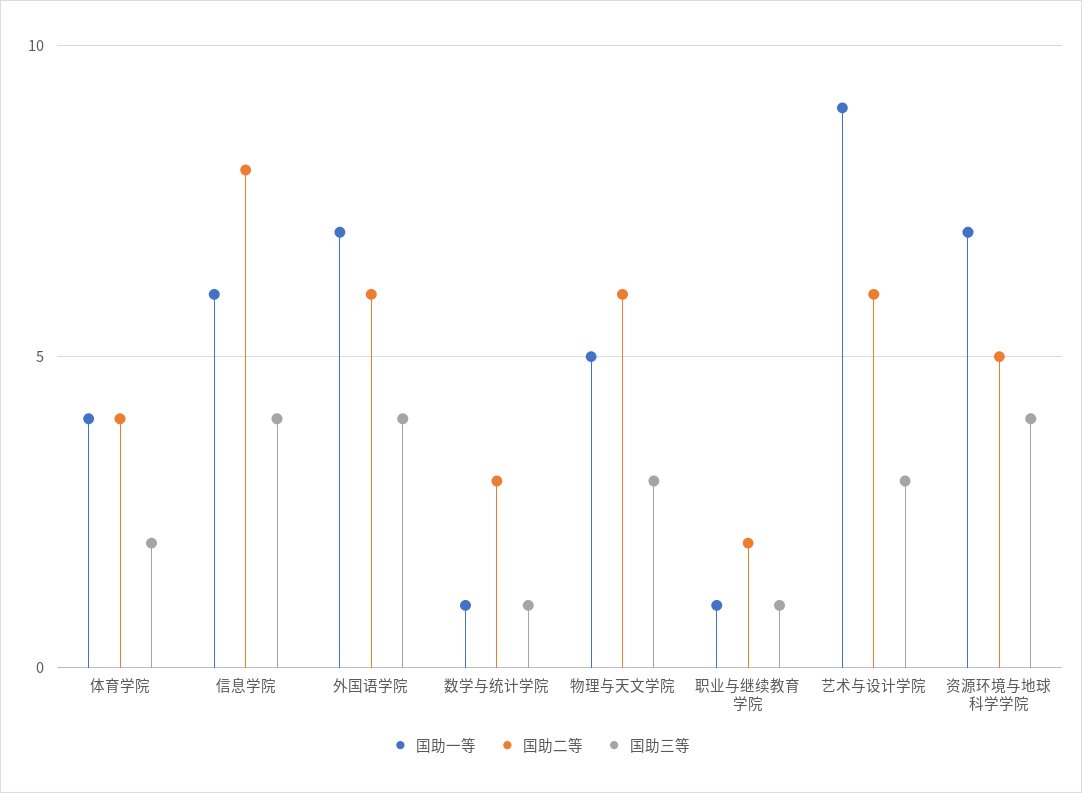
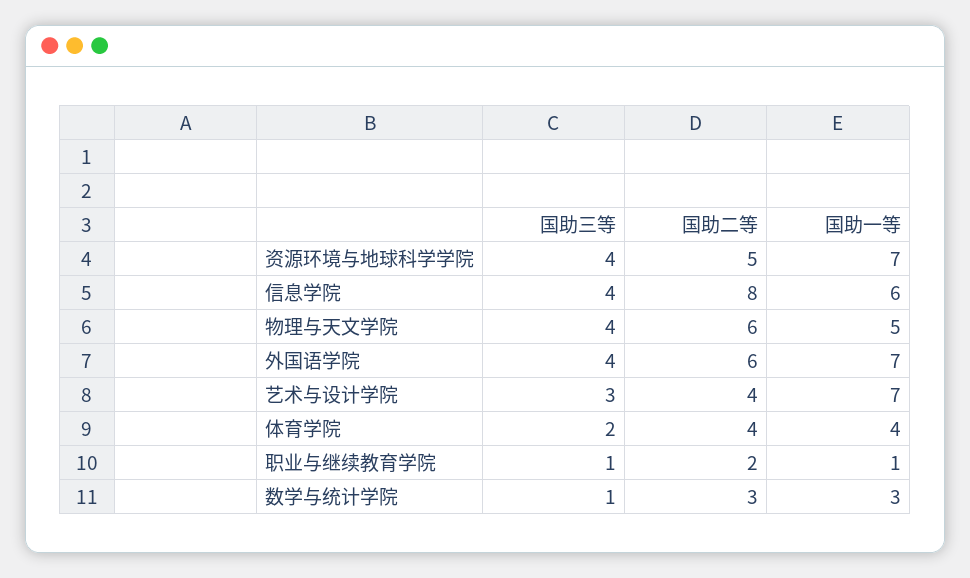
  {
    "国助一等": {
      "体育学院": 4,
      "信息学院": 6,
      "外国语学院": 7,
-     "数学与统计学院": 1,
+     "数学与统计学院": 3,
      "物理与天文学院": 5,
      "职业与继续教育学院": 1,
-     "艺术与设计学院": 9,
+     "艺术与设计学院": 7,
      "资源环境与地球科学学院": 7
    },
    "国助二等": {
      "体育学院": 4,
      "信息学院": 8,
      "外国语学院": 6,
      "数学与统计学院": 3,
      "物理与天文学院": 6,
      "职业与继续教育学院": 2,
-     "艺术与设计学院": 6,
+     "艺术与设计学院": 4,
      "资源环境与地球科学学院": 5
    },
    "国助三等": {
      "体育学院": 2,
      "信息学院": 4,
      "外国语学院": 4,
      "数学与统计学院": 1,
-     "物理与天文学院": 3,
+     "物理与天文学院": 4,
      "职业与继续教育学院": 1,
      "艺术与设计学院": 3,
      "资源环境与地球科学学院": 4
    }
  }

